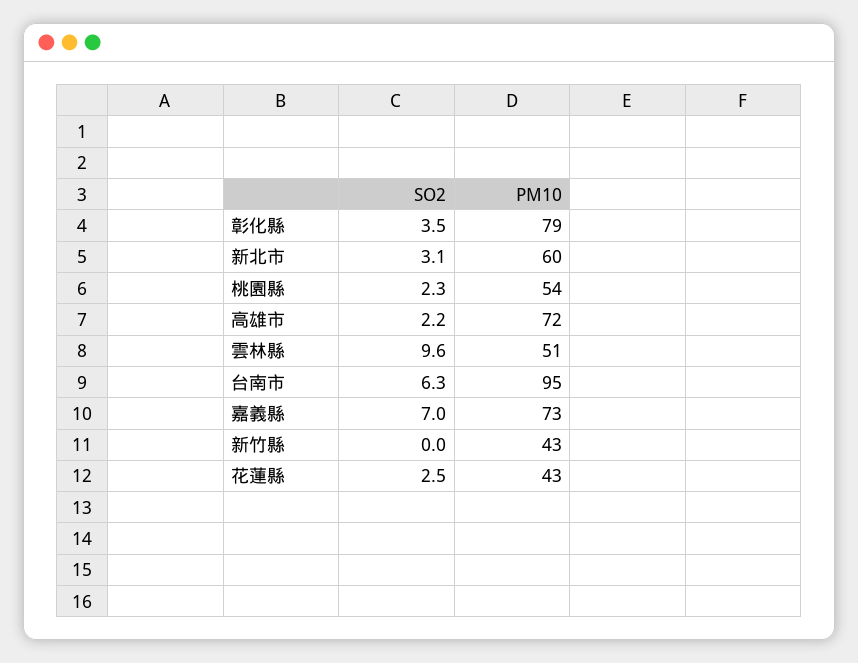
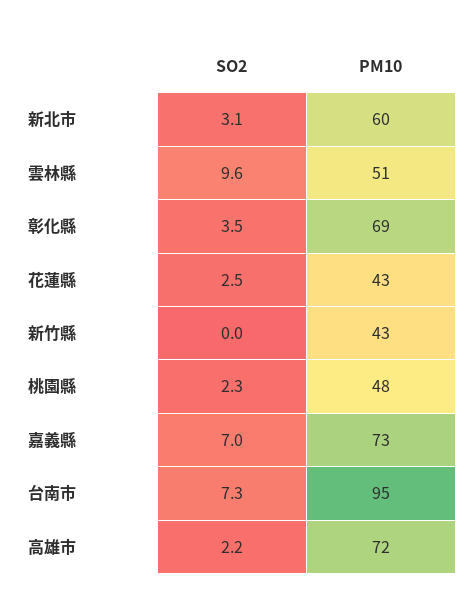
  {
    "SO2": {
      "彰化縣": 3.5,
      "新北市": 3.1,
      "桃園縣": 2.3,
      "高雄市": 2.2,
      "雲林縣": 9.6,
-     "台南市": 6.3,
+     "台南市": 7.3,
      "嘉義縣": 7,
      "新竹縣": 0,
      "花蓮縣": 2.5
    },
    "PM10": {
-     "彰化縣": 79,
+     "彰化縣": 69,
      "新北市": 60,
-     "桃園縣": 54,
+     "桃園縣": 48,
      "高雄市": 72,
      "雲林縣": 51,
      "台南市": 95,
      "嘉義縣": 73,
      "新竹縣": 43,
      "花蓮縣": 43
    }
  }

